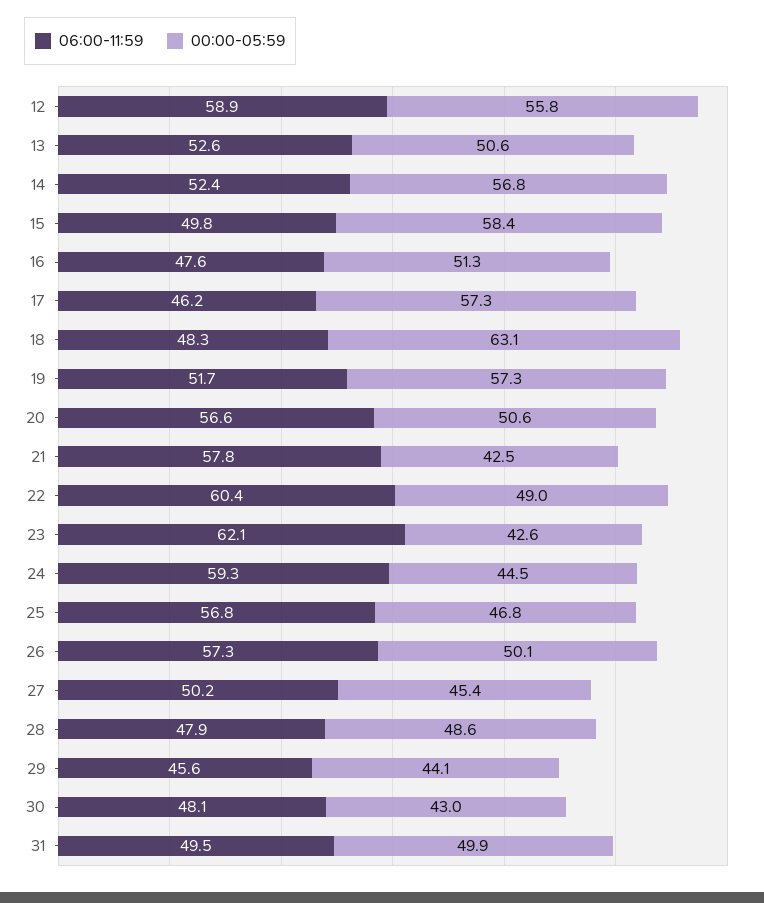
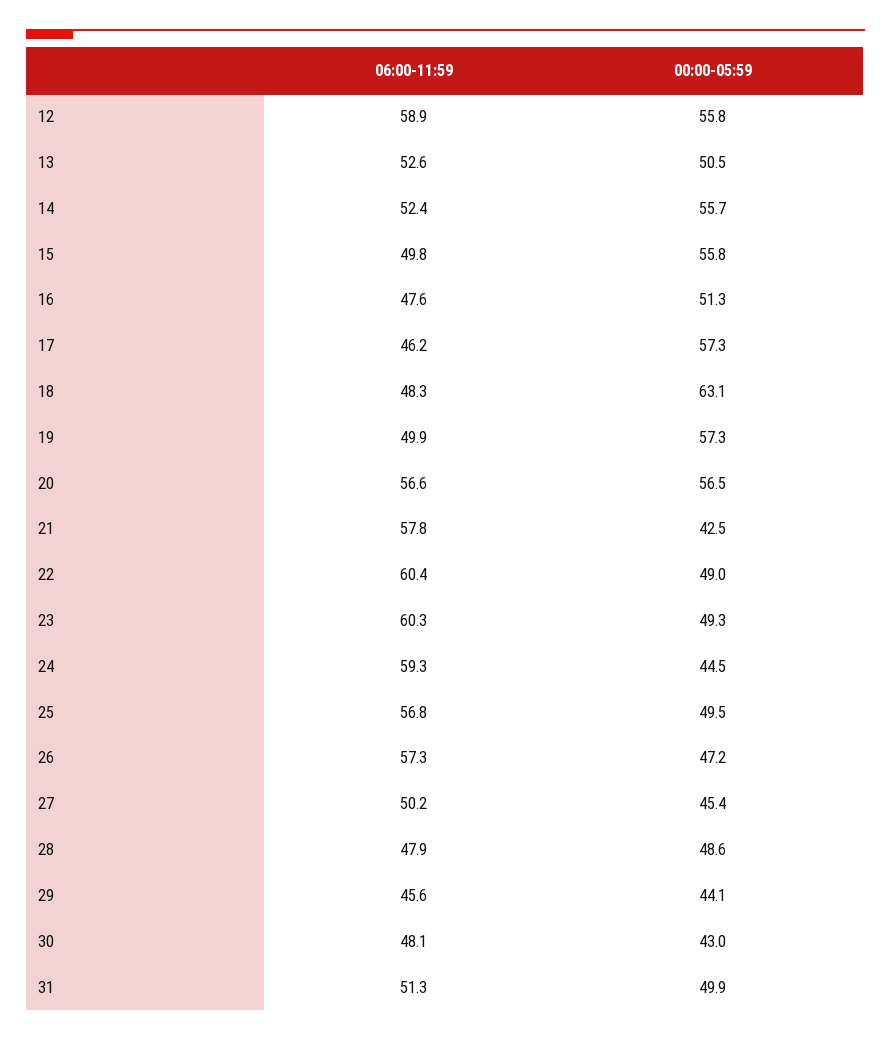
  {
    "06:00-11:59": {
      "12": 58.9,
      "13": 52.6,
      "14": 52.4,
      "15": 49.8,
      "16": 47.6,
      "17": 46.2,
      "18": 48.3,
-     "19": 51.7,
+     "19": 49.9,
      "20": 56.6,
      "21": 57.8,
      "22": 60.4,
-     "23": 62.1,
+     "23": 60.3,
      "24": 59.3,
      "25": 56.8,
      "26": 57.3,
      "27": 50.2,
      "28": 47.9,
      "29": 45.6,
      "30": 48.1,
-     "31": 49.5
+     "31": 51.3
    },
    "00:00-05:59": {
      "12": 55.8,
-     "13": 50.6,
+     "13": 50.5,
-     "14": 56.8,
+     "14": 55.7,
-     "15": 58.4,
+     "15": 55.8,
      "16": 51.3,
      "17": 57.3,
      "18": 63.1,
      "19": 57.3,
-     "20": 50.6,
+     "20": 56.5,
      "21": 42.5,
      "22": 49,
-     "23": 42.6,
+     "23": 49.3,
      "24": 44.5,
-     "25": 46.8,
+     "25": 49.5,
-     "26": 50.1,
+     "26": 47.2,
      "27": 45.4,
      "28": 48.6,
      "29": 44.1,
      "30": 43,
      "31": 49.9
    }
  }

